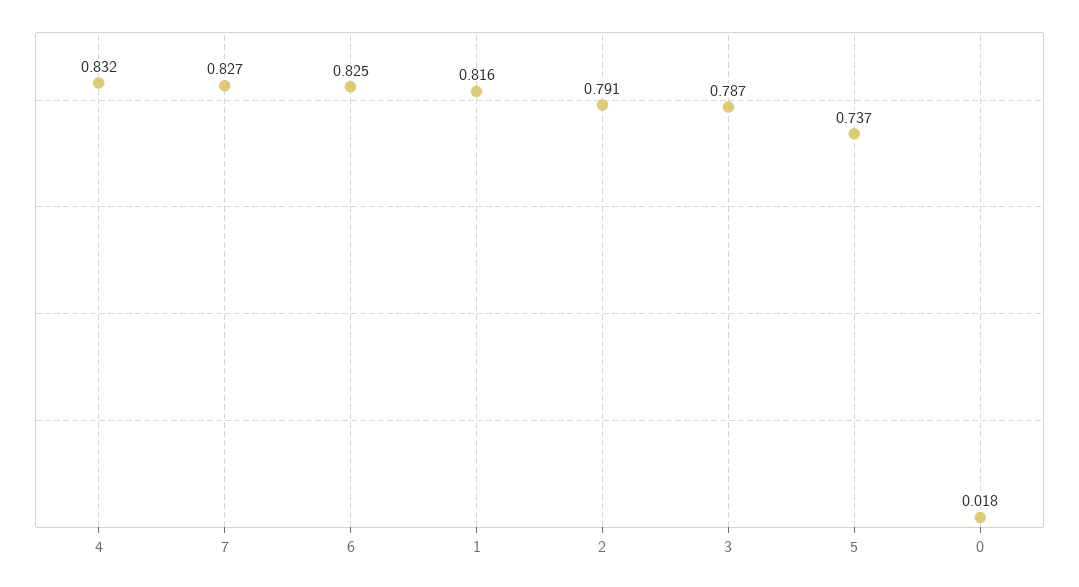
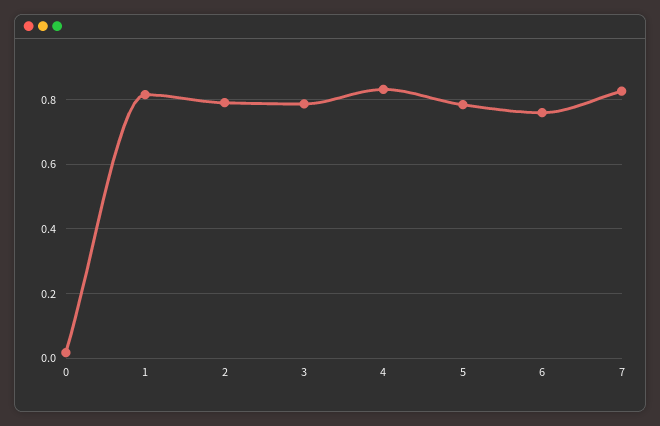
  {
    "4": 0.832,
    "7": 0.827,
-   "6": 0.825,
+   "6": 0.76,
    "1": 0.816,
    "2": 0.791,
    "3": 0.787,
-   "5": 0.737,
+   "5": 0.78,
    "0": 0.018
  }

